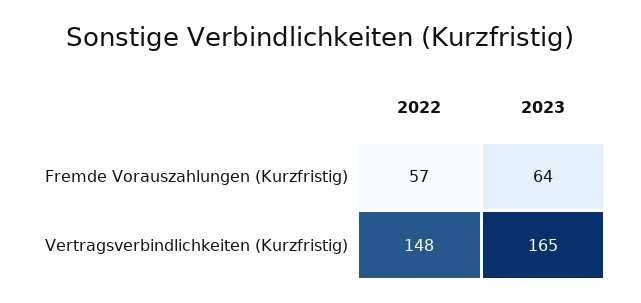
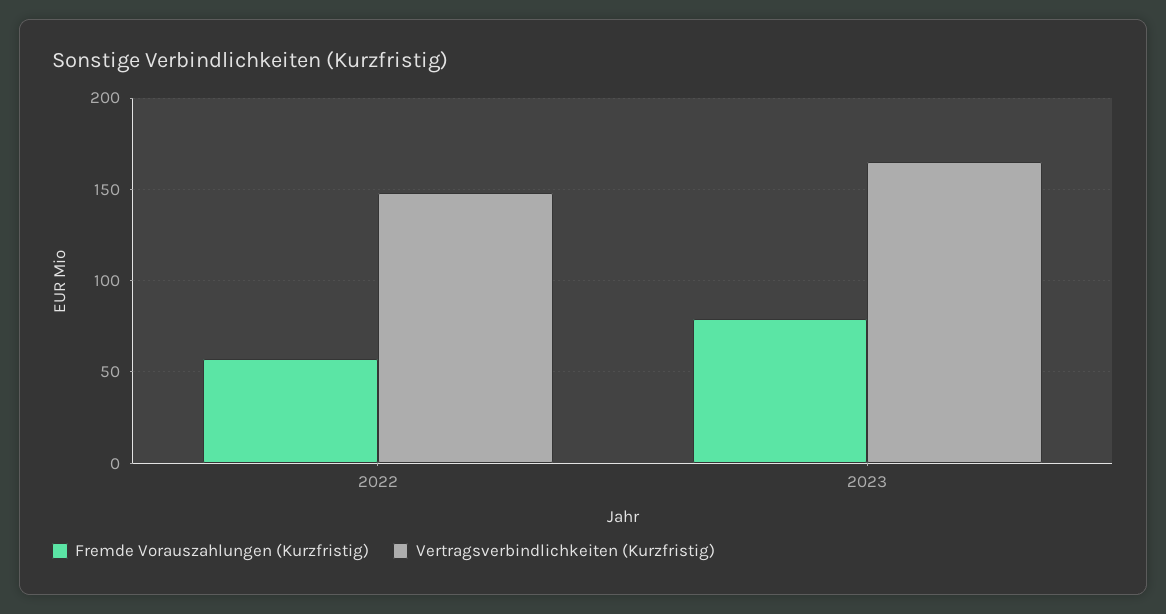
  {
    "Fremde Vorauszahlungen (Kurzfristig)": {
      "2022": 57,
-     "2023": 64
+     "2023": 80
    },
    "Vertragsverbindlichkeiten (Kurzfristig)": {
      "2022": 148,
      "2023": 165
    }
  }

